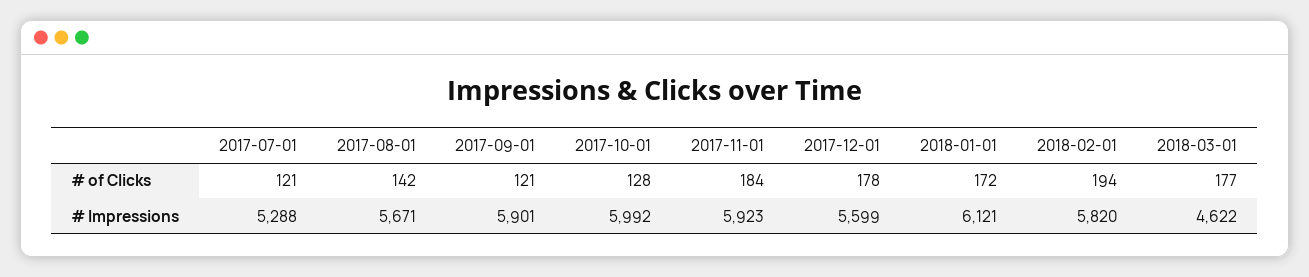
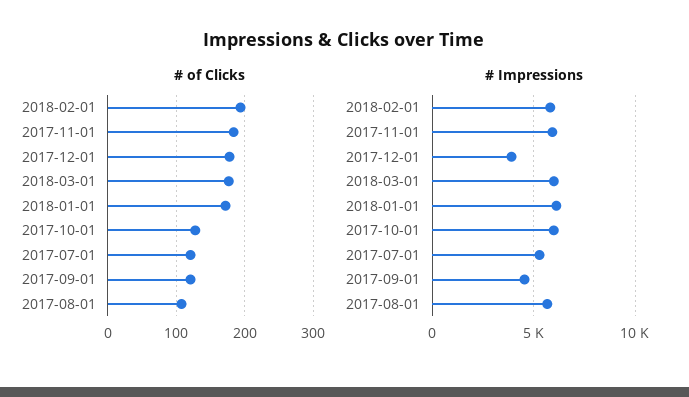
  {
    "# of Clicks": {
      "2017-07-01": 121,
-     "2017-08-01": 142,
+     "2017-08-01": 110,
      "2017-09-01": 121,
      "2017-10-01": 128,
      "2017-11-01": 184,
      "2017-12-01": 178,
      "2018-01-01": 172,
      "2018-02-01": 194,
      "2018-03-01": 177
    },
    "# Impressions": {
      "2017-07-01": 5288,
      "2017-08-01": 5671,
-     "2017-09-01": 5901,
+     "2017-09-01": 4500,
      "2017-10-01": 5992,
      "2017-11-01": 5923,
-     "2017-12-01": 5599,
+     "2017-12-01": 4000,
      "2018-01-01": 6121,
      "2018-02-01": 5820,
-     "2018-03-01": 4622
+     "2018-03-01": 6000
    }
  }

